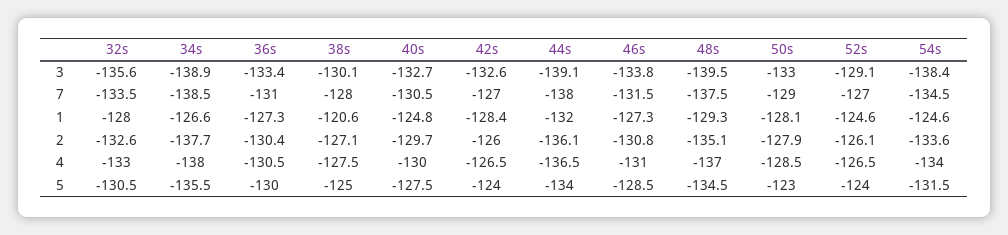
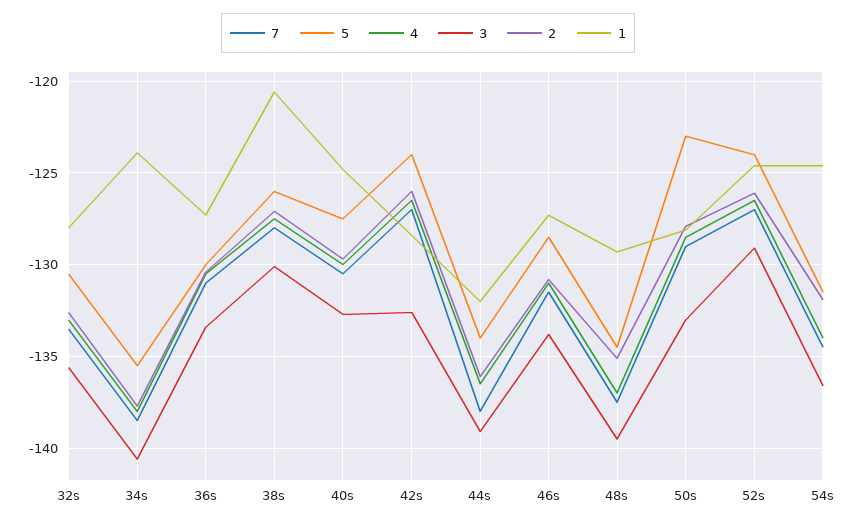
  {
    "3": {
      "32s": -135.6,
-     "34s": -138.9,
+     "34s": -140.5,
      "36s": -133.4,
      "38s": -130.1,
      "40s": -132.7,
      "42s": -132.6,
      "44s": -139.1,
      "46s": -133.8,
      "48s": -139.5,
      "50s": -133,
      "52s": -129.1,
-     "54s": -138.4
+     "54s": -136.5
    },
    "7": {
      "32s": -133.5,
      "34s": -138.5,
      "36s": -131,
      "38s": -128,
      "40s": -130.5,
      "42s": -127,
      "44s": -138,
      "46s": -131.5,
      "48s": -137.5,
      "50s": -129,
      "52s": -127,
      "54s": -134.5
    },
    "1": {
      "32s": -128,
-     "34s": -126.6,
+     "34s": -124,
      "36s": -127.3,
      "38s": -120.6,
      "40s": -124.8,
      "42s": -128.4,
      "44s": -132,
      "46s": -127.3,
      "48s": -129.3,
      "50s": -128.1,
      "52s": -124.6,
      "54s": -124.6
    },
    "2": {
      "32s": -132.6,
      "34s": -137.7,
      "36s": -130.4,
      "38s": -127.1,
      "40s": -129.7,
      "42s": -126,
      "44s": -136.1,
      "46s": -130.8,
      "48s": -135.1,
      "50s": -127.9,
      "52s": -126.1,
-     "54s": -133.6
+     "54s": -132
    },
    "4": {
      "32s": -133,
      "34s": -138,
      "36s": -130.5,
      "38s": -127.5,
      "40s": -130,
      "42s": -126.5,
      "44s": -136.5,
      "46s": -131,
      "48s": -137,
      "50s": -128.5,
      "52s": -126.5,
      "54s": -134
    },
    "5": {
      "32s": -130.5,
      "34s": -135.5,
      "36s": -130,
-     "38s": -125,
+     "38s": -126,
      "40s": -127.5,
      "42s": -124,
      "44s": -134,
      "46s": -128.5,
      "48s": -134.5,
      "50s": -123,
      "52s": -124,
      "54s": -131.5
    }
  }

